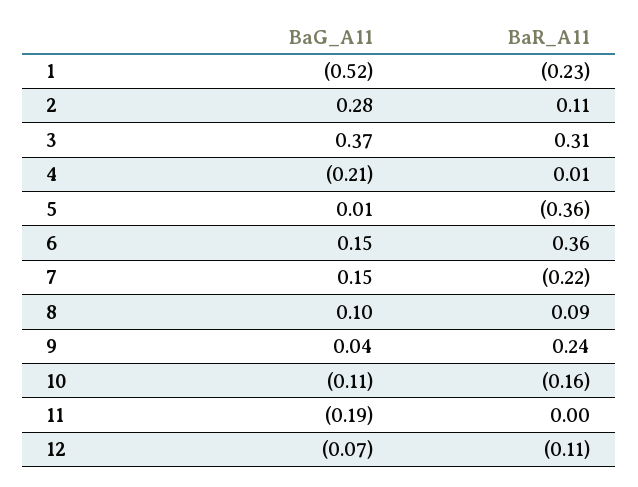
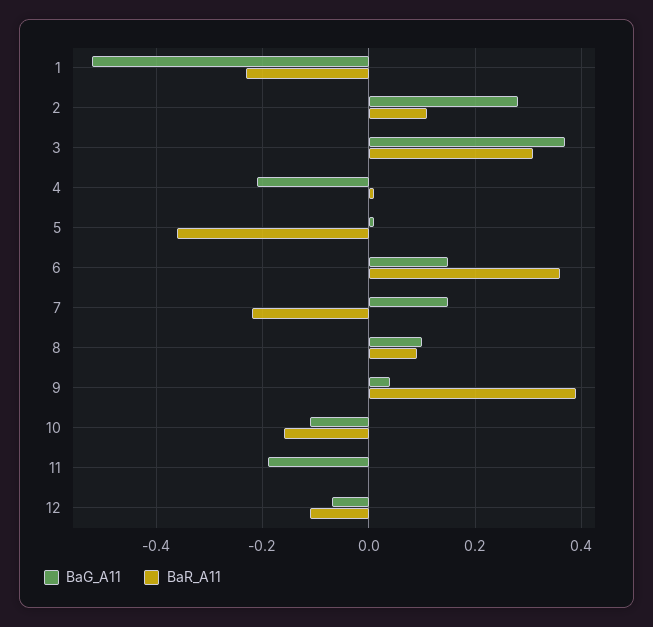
  {
    "BaG_A11": {
      "1": -0.52,
      "2": 0.28,
      "3": 0.37,
      "4": -0.21,
      "5": 0.01,
      "6": 0.15,
      "7": 0.15,
      "8": 0.1,
      "9": 0.04,
      "10": -0.11,
      "11": -0.19,
      "12": -0.07
    },
    "BaR_A11": {
      "1": -0.23,
      "2": 0.11,
      "3": 0.31,
      "4": 0.01,
      "5": -0.36,
      "6": 0.36,
      "7": -0.22,
      "8": 0.09,
-     "9": 0.24,
+     "9": 0.4,
      "10": -0.16,
      "11": 0,
      "12": -0.11
    }
  }

